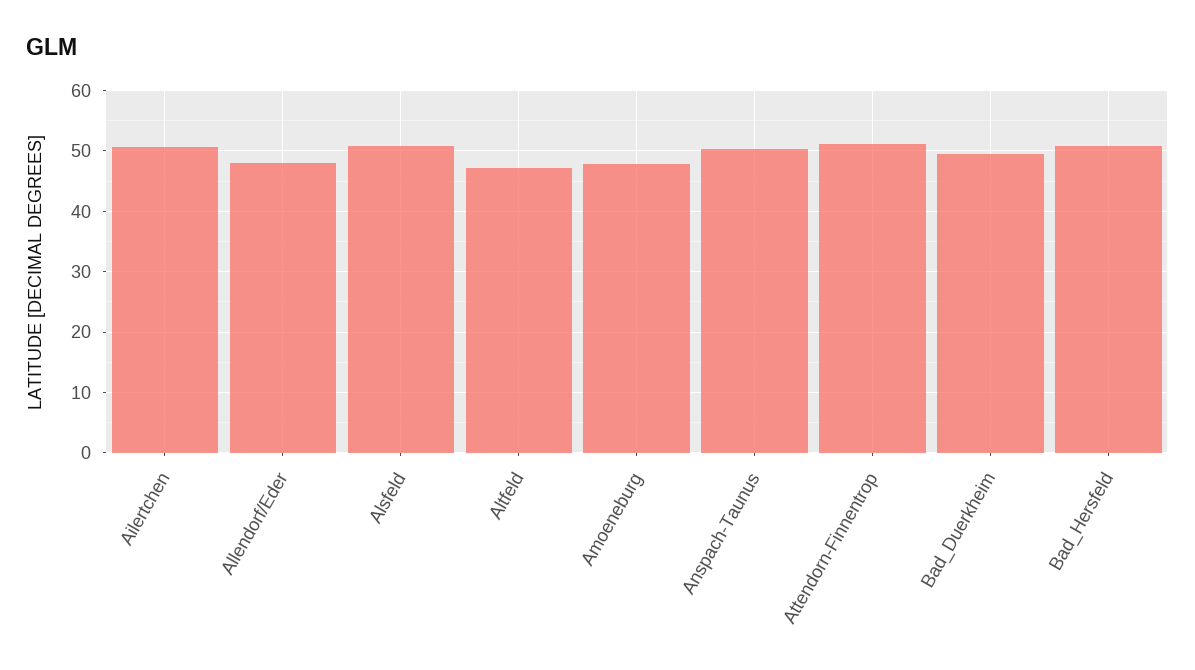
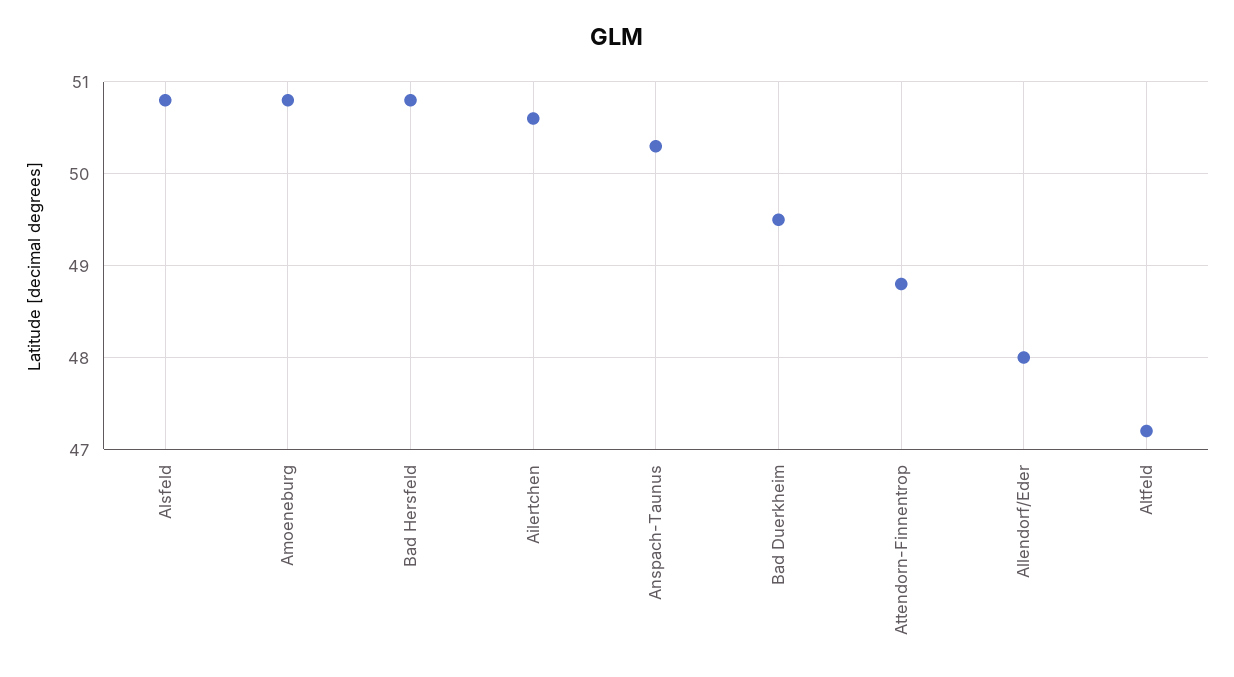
  {
    "Ailertchen": 50.6,
    "Allendorf/Eder": 48,
    "Alsfeld": 50.8,
    "Altfeld": 47.2,
-   "Amoeneburg": 48,
+   "Amoeneburg": 50.8,
    "Anspach-Taunus": 50.3,
-   "Attendorn-Finnentrop": 51,
+   "Attendorn-Finnentrop": 48.8,
    "Bad_Duerkheim": 49.5,
    "Bad_Hersfeld": 50.8
  }

